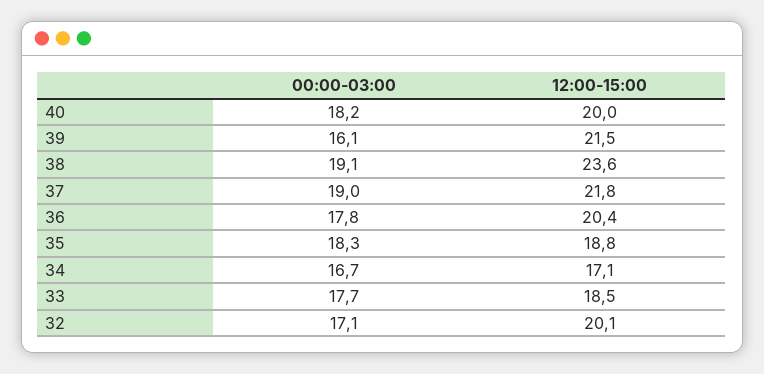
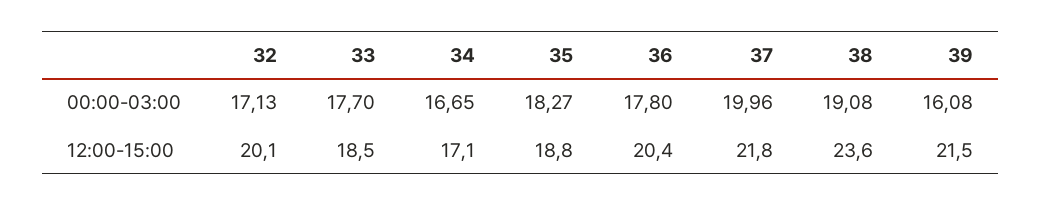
  {
    "00:00-03:00": {
-     "40": 18.2,
      "39": 16.08,
      "38": 19.08,
-     "37": 19,
+     "37": 19.96,
      "36": 17.8,
      "35": 18.27,
      "34": 16.65,
      "33": 17.7,
      "32": 17.13
    },
    "12:00-15:00": {
-     "40": 20,
      "39": 21.5,
      "38": 23.6,
      "37": 21.8,
      "36": 20.4,
      "35": 18.8,
      "34": 17.1,
      "33": 18.5,
      "32": 20.1
    }
  }

